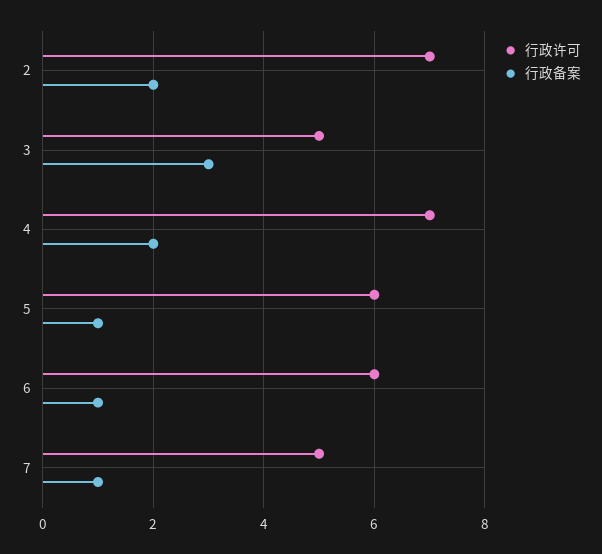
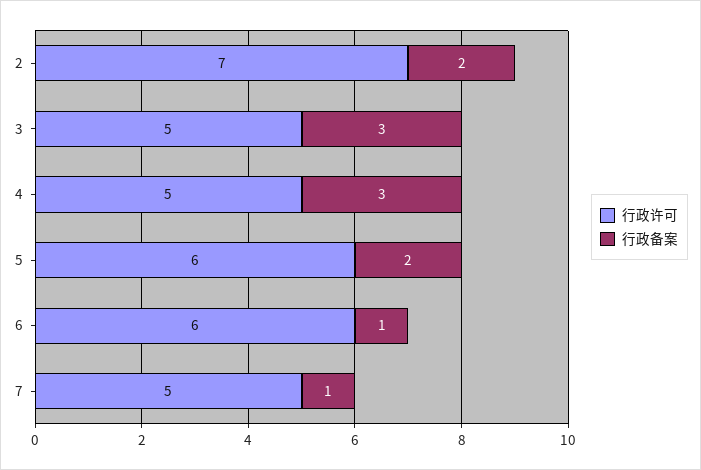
  {
    "行政许可": {
      "2": 7,
      "3": 5,
-     "4": 7,
+     "4": 5,
      "5": 6,
      "6": 6,
      "7": 5
    },
    "行政备案": {
      "2": 2,
      "3": 3,
-     "4": 2,
+     "4": 3,
-     "5": 1,
+     "5": 2,
      "6": 1,
      "7": 1
    }
  }

